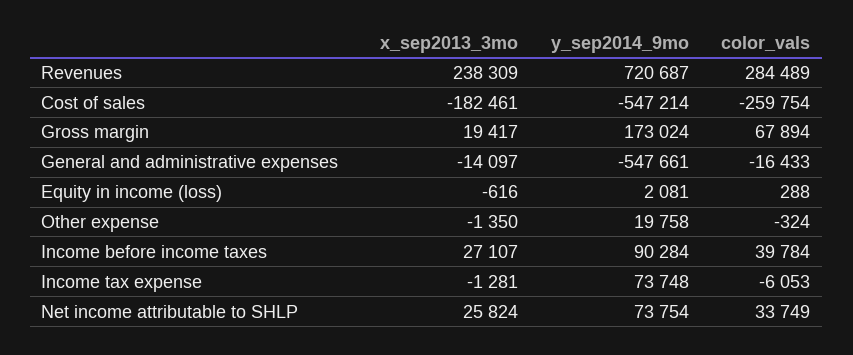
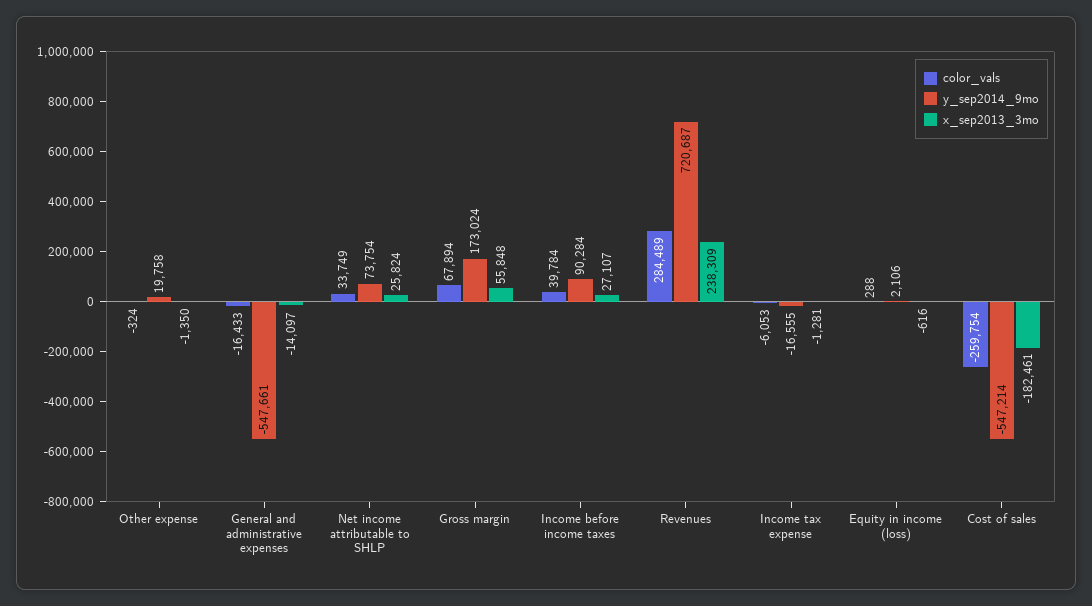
  {
    "x_sep2013_3mo": {
      "Revenues": 238309,
      "Cost of sales": -182461,
-     "Gross margin": 19417,
+     "Gross margin": 55848,
      "General and administrative expenses": -14097,
      "Equity in income (loss)": -616,
      "Other expense": -1350,
      "Income before income taxes": 27107,
      "Income tax expense": -1281,
      "Net income attributable to SHLP": 25824
    },
    "y_sep2014_9mo": {
      "Revenues": 720687,
      "Cost of sales": -547214,
      "Gross margin": 173024,
      "General and administrative expenses": -547661,
-     "Equity in income (loss)": 2081,
+     "Equity in income (loss)": 2106,
      "Other expense": 19758,
      "Income before income taxes": 90284,
-     "Income tax expense": 73748,
+     "Income tax expense": -16555,
      "Net income attributable to SHLP": 73754
    },
    "color_vals": {
      "Revenues": 284489,
      "Cost of sales": -259754,
      "Gross margin": 67894,
      "General and administrative expenses": -16433,
      "Equity in income (loss)": 288,
      "Other expense": -324,
      "Income before income taxes": 39784,
      "Income tax expense": -6053,
      "Net income attributable to SHLP": 33749
    }
  }

